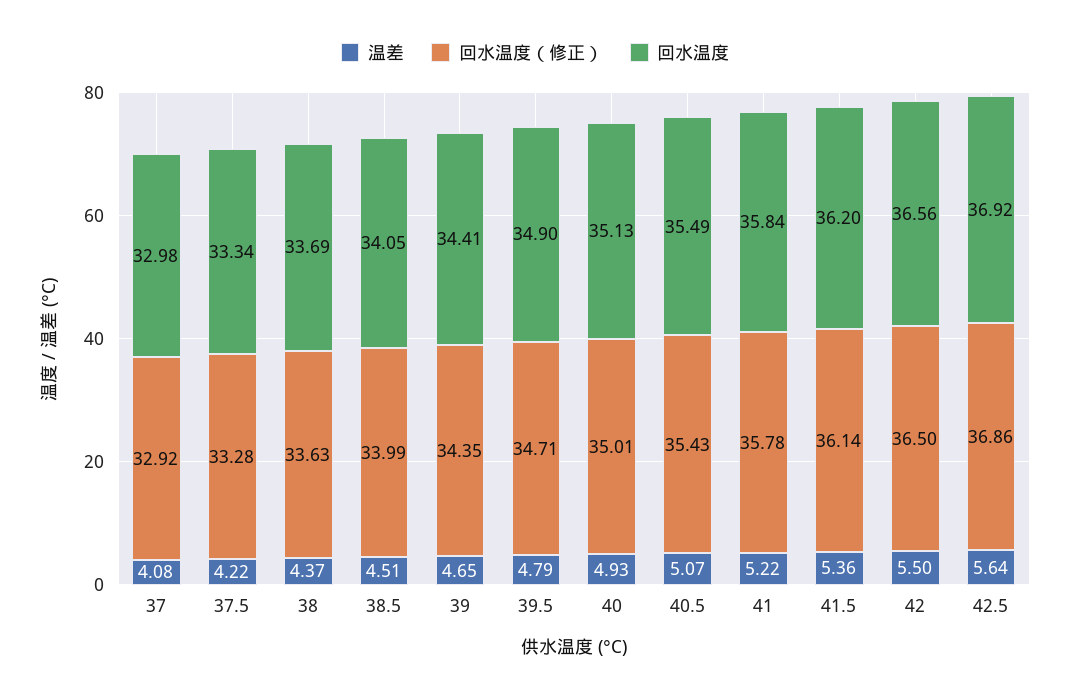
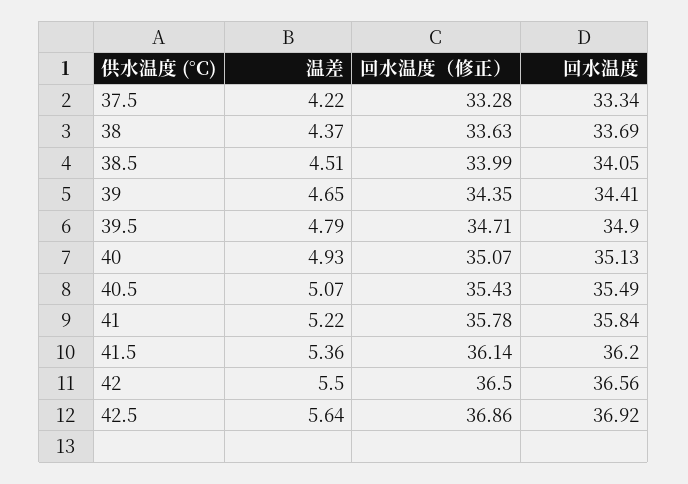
  {
    "温差": {
-     "37": 4.08,
      "37.5": 4.22,
      "38": 4.37,
      "38.5": 4.51,
      "39": 4.65,
      "39.5": 4.79,
      "40": 4.93,
      "40.5": 5.07,
      "41": 5.22,
      "41.5": 5.36,
      "42": 5.5,
      "42.5": 5.64
    },
    "回水温度（修正）": {
-     "37": 32.92,
      "37.5": 33.28,
      "38": 33.63,
      "38.5": 33.99,
      "39": 34.35,
      "39.5": 34.71,
-     "40": 35.01,
+     "40": 35.07,
      "40.5": 35.43,
      "41": 35.78,
      "41.5": 36.14,
      "42": 36.5,
      "42.5": 36.86
    },
    "回水温度": {
-     "37": 32.98,
      "37.5": 33.34,
      "38": 33.69,
      "38.5": 34.05,
      "39": 34.41,
      "39.5": 34.9,
      "40": 35.13,
      "40.5": 35.49,
      "41": 35.84,
      "41.5": 36.2,
      "42": 36.56,
      "42.5": 36.92
    }
  }

